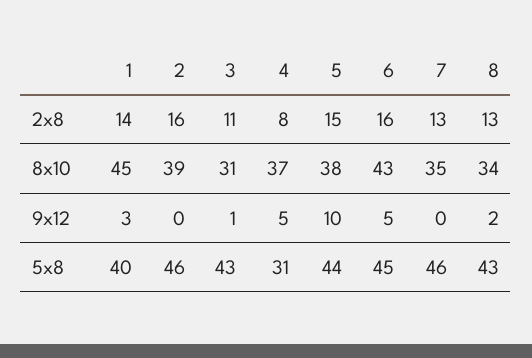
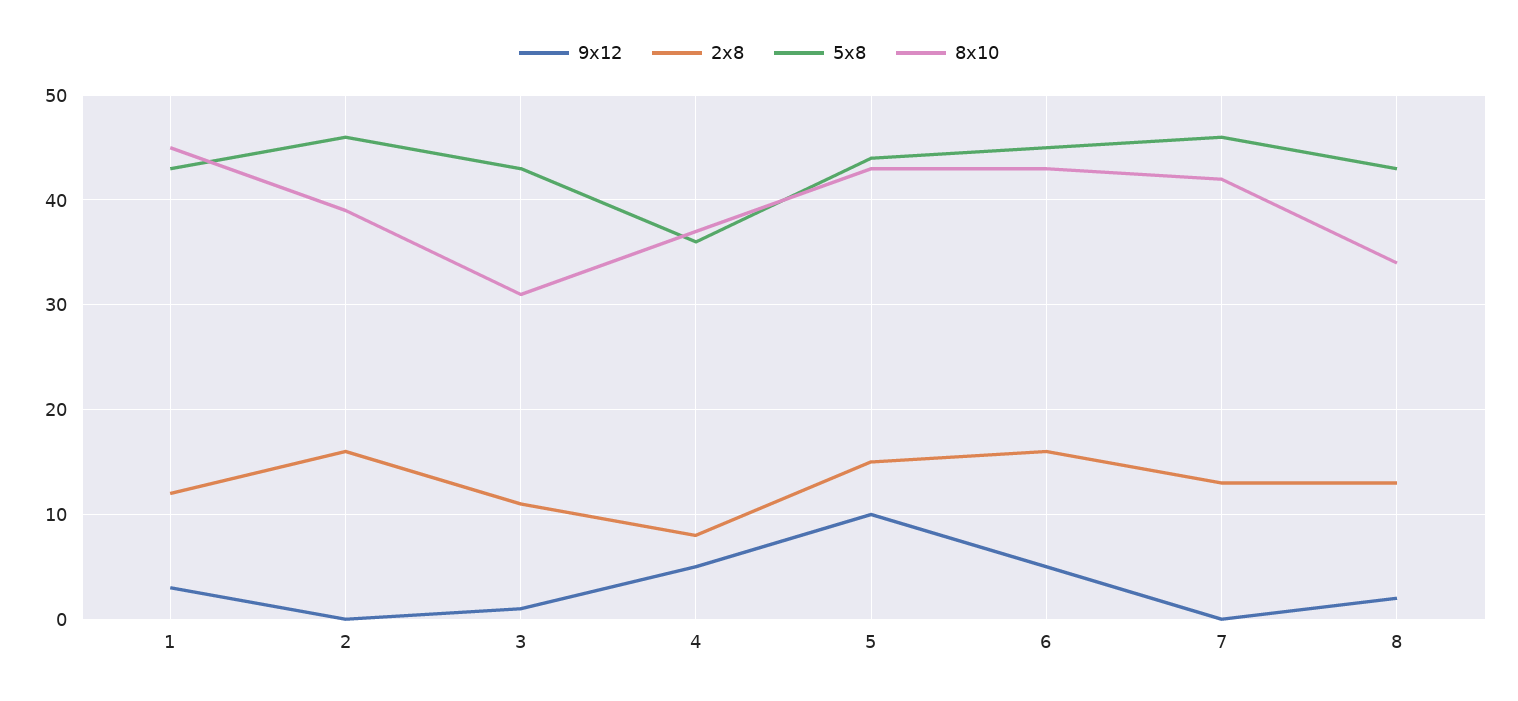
  {
    "2x8": {
-     "1": 14,
+     "1": 12,
      "2": 16,
      "3": 11,
      "4": 8,
      "5": 15,
      "6": 16,
      "7": 13,
      "8": 13
    },
    "8x10": {
      "1": 45,
      "2": 39,
      "3": 31,
      "4": 37,
-     "5": 38,
+     "5": 43,
      "6": 43,
-     "7": 35,
+     "7": 42,
      "8": 34
    },
    "9x12": {
      "1": 3,
      "2": 0,
      "3": 1,
      "4": 5,
      "5": 10,
      "6": 5,
      "7": 0,
      "8": 2
    },
    "5x8": {
-     "1": 40,
+     "1": 43,
      "2": 46,
      "3": 43,
-     "4": 31,
+     "4": 36,
      "5": 44,
      "6": 45,
      "7": 46,
      "8": 43
    }
  }

